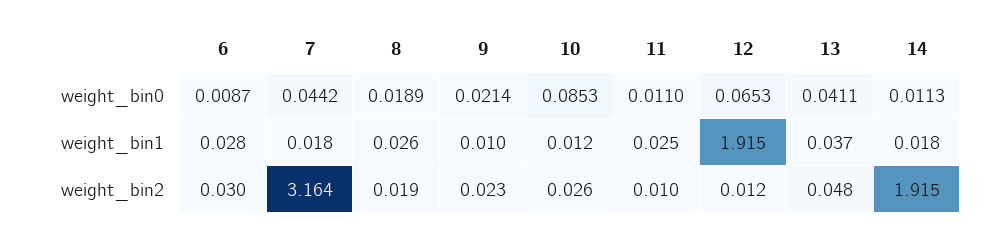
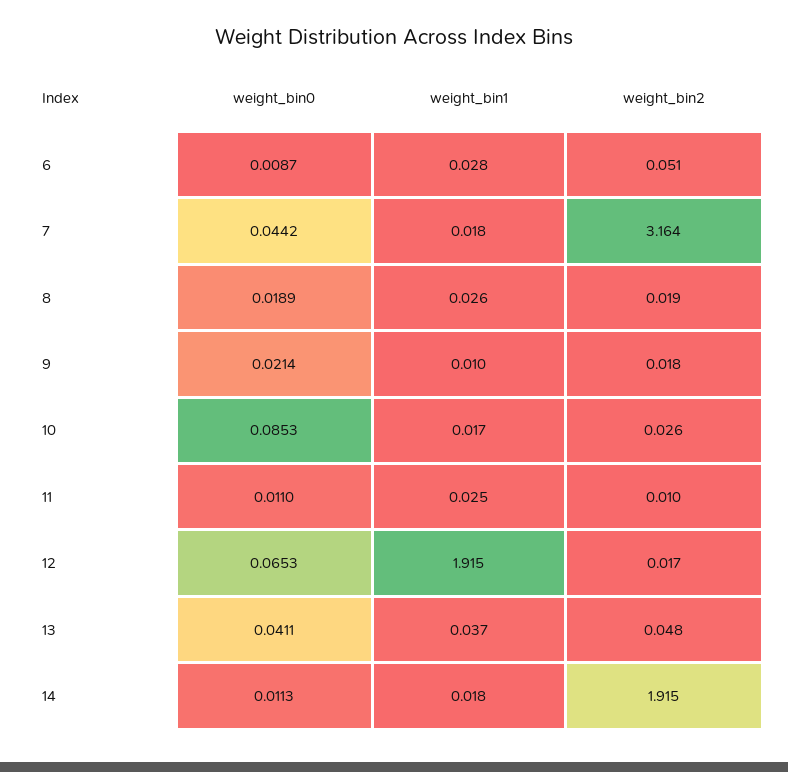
  {
    "6": {
      "weight_bin0": 0.0087,
      "weight_bin1": 0.028,
-     "weight_bin2": 0.03
+     "weight_bin2": 0.051
    },
    "7": {
      "weight_bin0": 0.0442,
      "weight_bin1": 0.018,
      "weight_bin2": 3.164
    },
    "8": {
      "weight_bin0": 0.0189,
      "weight_bin1": 0.026,
      "weight_bin2": 0.019
    },
    "9": {
      "weight_bin0": 0.0214,
      "weight_bin1": 0.01,
-     "weight_bin2": 0.023
+     "weight_bin2": 0.018
    },
    "10": {
      "weight_bin0": 0.0853,
-     "weight_bin1": 0.012,
+     "weight_bin1": 0.017,
      "weight_bin2": 0.026
    },
    "11": {
      "weight_bin0": 0.011,
      "weight_bin1": 0.025,
      "weight_bin2": 0.01
    },
    "12": {
      "weight_bin0": 0.0653,
      "weight_bin1": 1.915,
-     "weight_bin2": 0.012
+     "weight_bin2": 0.017
    },
    "13": {
      "weight_bin0": 0.0411,
      "weight_bin1": 0.037,
      "weight_bin2": 0.048
    },
    "14": {
      "weight_bin0": 0.0113,
      "weight_bin1": 0.018,
      "weight_bin2": 1.915
    }
  }

